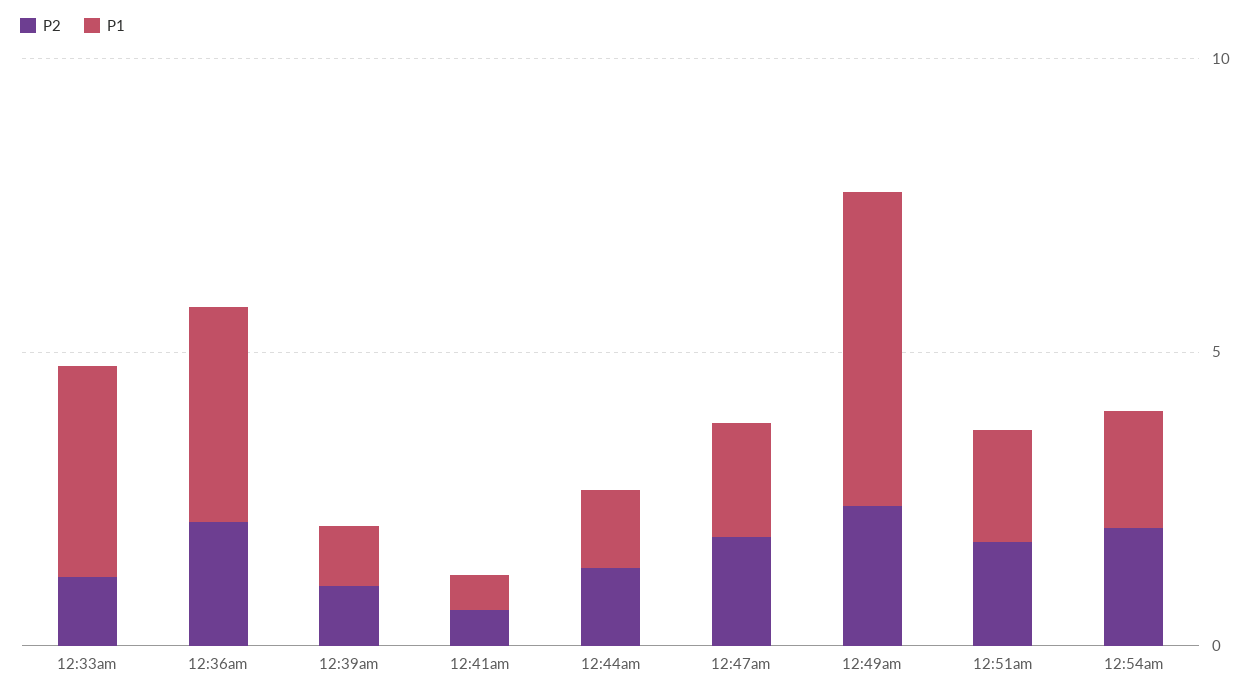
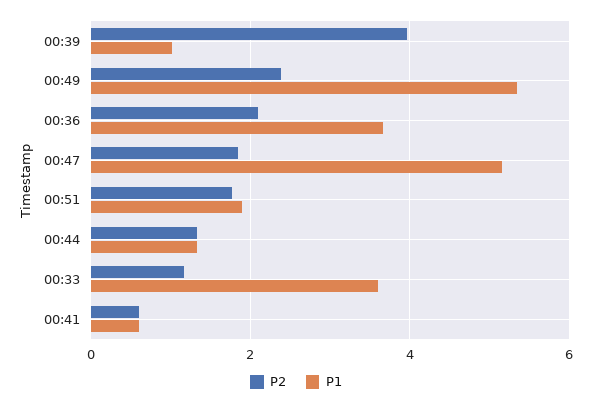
  {
    "P2": {
      "12:33am": 1.2,
      "12:36am": 2.2,
-     "12:39am": 1,
+     "12:39am": 4,
      "12:41am": 0.6,
      "12:44am": 1.4,
      "12:47am": 1.8,
      "12:49am": 2.4,
-     "12:51am": 1.8,
+     "12:51am": 1.8
-     "12:54am": 2
    },
    "P1": {
      "12:33am": 3.6,
      "12:36am": 3.6,
      "12:39am": 1,
      "12:41am": 0.6,
      "12:44am": 1.4,
-     "12:47am": 2,
+     "12:47am": 5.2,
      "12:49am": 5.4,
-     "12:51am": 2,
+     "12:51am": 2
-     "12:54am": 2
    }
  }

